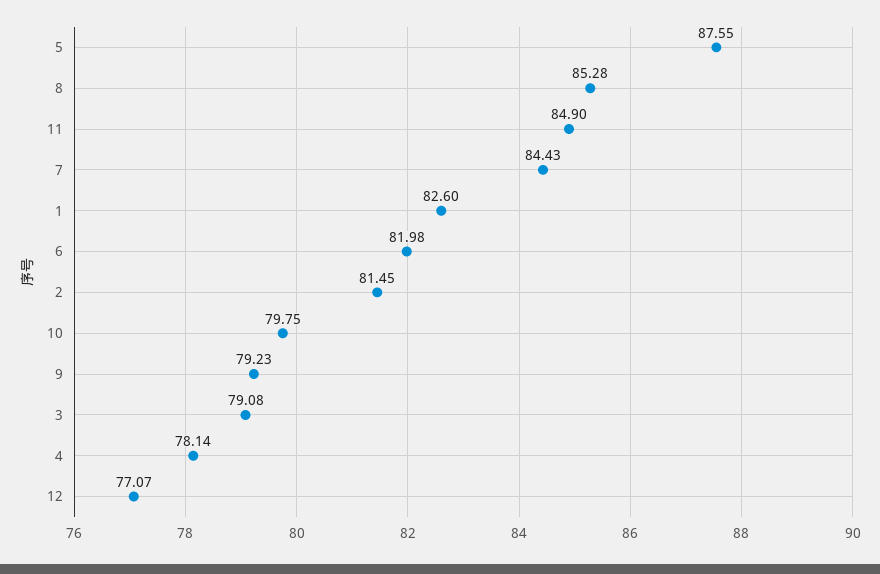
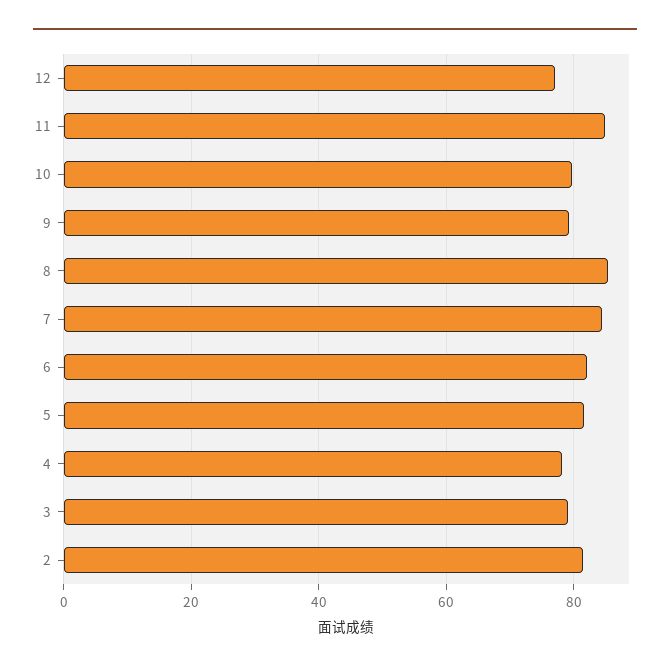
  {
-   "5": 87.55,
+   "5": 82,
    "8": 85.28,
    "11": 84.9,
    "7": 84.43,
-   "1": 82.6,
    "6": 81.98,
    "2": 81.45,
    "10": 79.75,
    "9": 79.23,
    "3": 79.08,
    "4": 78.14,
    "12": 77.07
  }

